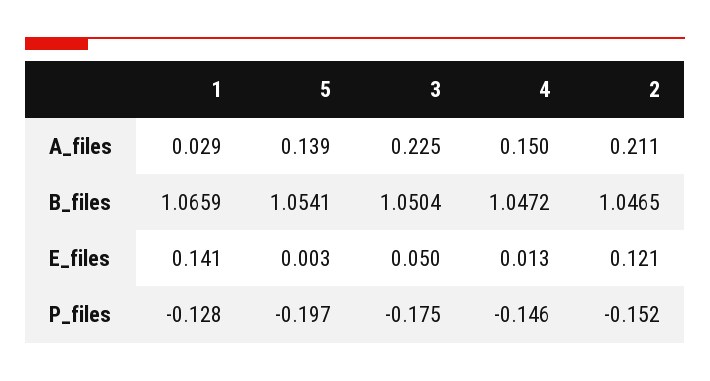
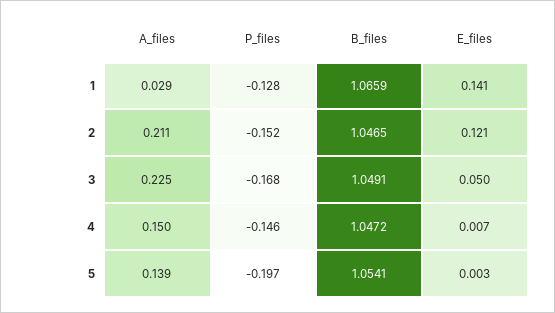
  {
    "1": {
      "A_files": 0.029,
      "B_files": 1.0659,
      "E_files": 0.141,
      "P_files": -0.128
    },
    "5": {
      "A_files": 0.139,
      "B_files": 1.0541,
      "E_files": 0.003,
      "P_files": -0.197
    },
    "3": {
      "A_files": 0.225,
-     "B_files": 1.0504,
+     "B_files": 1.0491,
      "E_files": 0.05,
-     "P_files": -0.175
+     "P_files": -0.168
    },
    "4": {
      "A_files": 0.15,
      "B_files": 1.0472,
-     "E_files": 0.013,
+     "E_files": 0.007,
      "P_files": -0.146
    },
    "2": {
      "A_files": 0.211,
      "B_files": 1.0465,
      "E_files": 0.121,
      "P_files": -0.152
    }
  }

